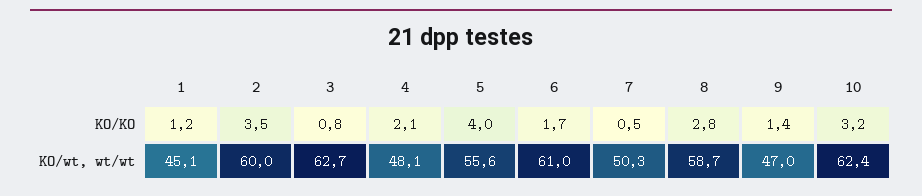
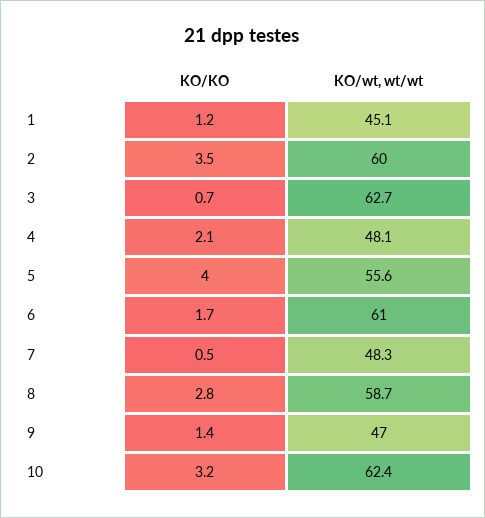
  {
    "1": {
      "KO/KO": 1.2,
      "KO/wt, wt/wt": 45.1
    },
    "2": {
      "KO/KO": 3.5,
      "KO/wt, wt/wt": 60
    },
    "3": {
-     "KO/KO": 0.8,
+     "KO/KO": 0.7,
      "KO/wt, wt/wt": 62.7
    },
    "4": {
      "KO/KO": 2.1,
      "KO/wt, wt/wt": 48.1
    },
    "5": {
      "KO/KO": 4,
      "KO/wt, wt/wt": 55.6
    },
    "6": {
      "KO/KO": 1.7,
      "KO/wt, wt/wt": 61
    },
    "7": {
      "KO/KO": 0.5,
-     "KO/wt, wt/wt": 50.3
+     "KO/wt, wt/wt": 48.3
    },
    "8": {
      "KO/KO": 2.8,
      "KO/wt, wt/wt": 58.7
    },
    "9": {
      "KO/KO": 1.4,
      "KO/wt, wt/wt": 47
    },
    "10": {
      "KO/KO": 3.2,
      "KO/wt, wt/wt": 62.4
    }
  }

